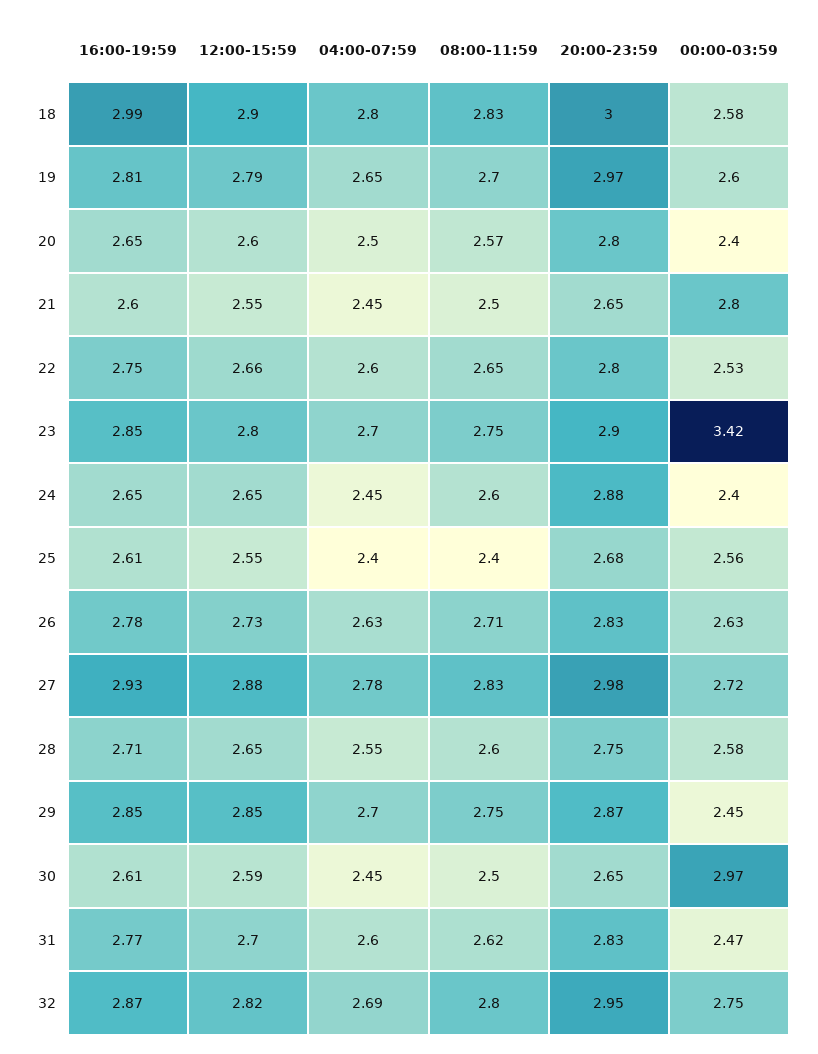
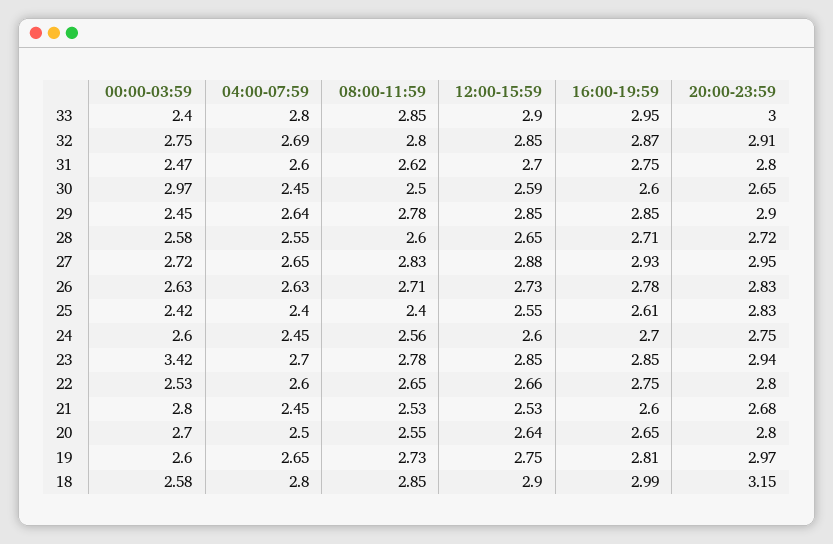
  {
    "16:00-19:59": {
      "18": 2.99,
      "19": 2.81,
      "20": 2.65,
      "21": 2.6,
      "22": 2.75,
      "23": 2.85,
-     "24": 2.65,
+     "24": 2.7,
      "25": 2.61,
      "26": 2.78,
      "27": 2.93,
      "28": 2.71,
      "29": 2.85,
-     "30": 2.61,
+     "30": 2.6,
-     "31": 2.77,
+     "31": 2.75,
-     "32": 2.87
+     "32": 2.87,
+     "33": 2.95
    },
    "12:00-15:59": {
      "18": 2.9,
-     "19": 2.79,
+     "19": 2.75,
-     "20": 2.6,
+     "20": 2.64,
-     "21": 2.55,
+     "21": 2.53,
      "22": 2.66,
-     "23": 2.8,
+     "23": 2.85,
-     "24": 2.65,
+     "24": 2.6,
      "25": 2.55,
      "26": 2.73,
      "27": 2.88,
      "28": 2.65,
      "29": 2.85,
      "30": 2.59,
      "31": 2.7,
-     "32": 2.82
+     "32": 2.85,
+     "33": 2.9
    },
    "04:00-07:59": {
      "18": 2.8,
      "19": 2.65,
      "20": 2.5,
      "21": 2.45,
      "22": 2.6,
      "23": 2.7,
      "24": 2.45,
      "25": 2.4,
      "26": 2.63,
-     "27": 2.78,
+     "27": 2.65,
      "28": 2.55,
-     "29": 2.7,
+     "29": 2.64,
      "30": 2.45,
      "31": 2.6,
-     "32": 2.69
+     "32": 2.69,
+     "33": 2.8
    },
    "08:00-11:59": {
-     "18": 2.83,
+     "18": 2.85,
-     "19": 2.7,
+     "19": 2.73,
-     "20": 2.57,
+     "20": 2.55,
-     "21": 2.5,
+     "21": 2.53,
      "22": 2.65,
-     "23": 2.75,
+     "23": 2.78,
-     "24": 2.6,
+     "24": 2.56,
      "25": 2.4,
      "26": 2.71,
      "27": 2.83,
      "28": 2.6,
-     "29": 2.75,
+     "29": 2.78,
      "30": 2.5,
      "31": 2.62,
-     "32": 2.8
+     "32": 2.8,
+     "33": 2.85
    },
    "20:00-23:59": {
-     "18": 3,
+     "18": 3.15,
      "19": 2.97,
      "20": 2.8,
-     "21": 2.65,
+     "21": 2.68,
      "22": 2.8,
-     "23": 2.9,
+     "23": 2.94,
-     "24": 2.88,
+     "24": 2.75,
-     "25": 2.68,
+     "25": 2.83,
      "26": 2.83,
-     "27": 2.98,
+     "27": 2.95,
-     "28": 2.75,
+     "28": 2.72,
-     "29": 2.87,
+     "29": 2.9,
      "30": 2.65,
-     "31": 2.83,
+     "31": 2.8,
-     "32": 2.95
+     "32": 2.91,
+     "33": 3
    },
    "00:00-03:59": {
      "18": 2.58,
      "19": 2.6,
-     "20": 2.4,
+     "20": 2.7,
      "21": 2.8,
      "22": 2.53,
      "23": 3.42,
-     "24": 2.4,
+     "24": 2.6,
-     "25": 2.56,
+     "25": 2.42,
      "26": 2.63,
      "27": 2.72,
      "28": 2.58,
      "29": 2.45,
      "30": 2.97,
      "31": 2.47,
-     "32": 2.75
+     "32": 2.75,
+     "33": 2.4
    }
  }

